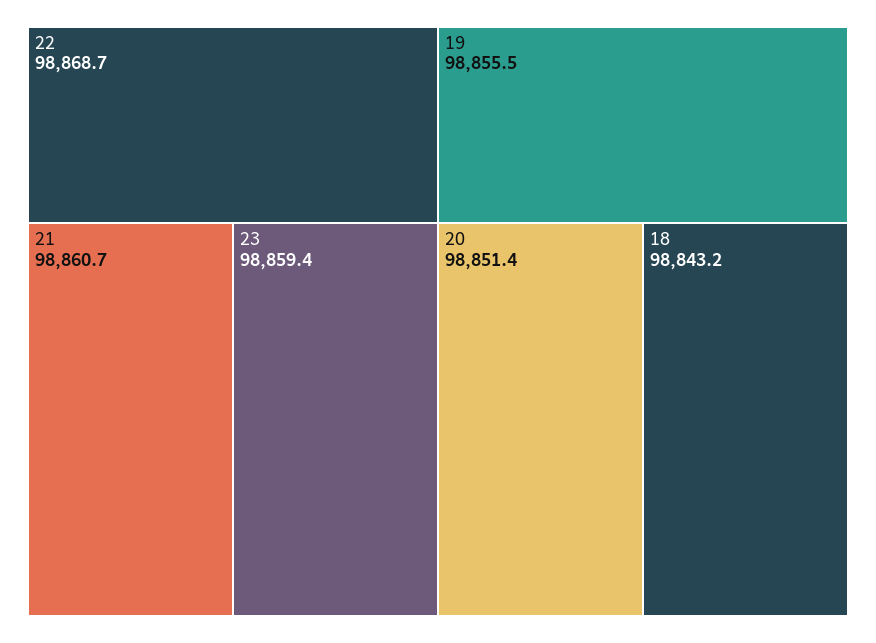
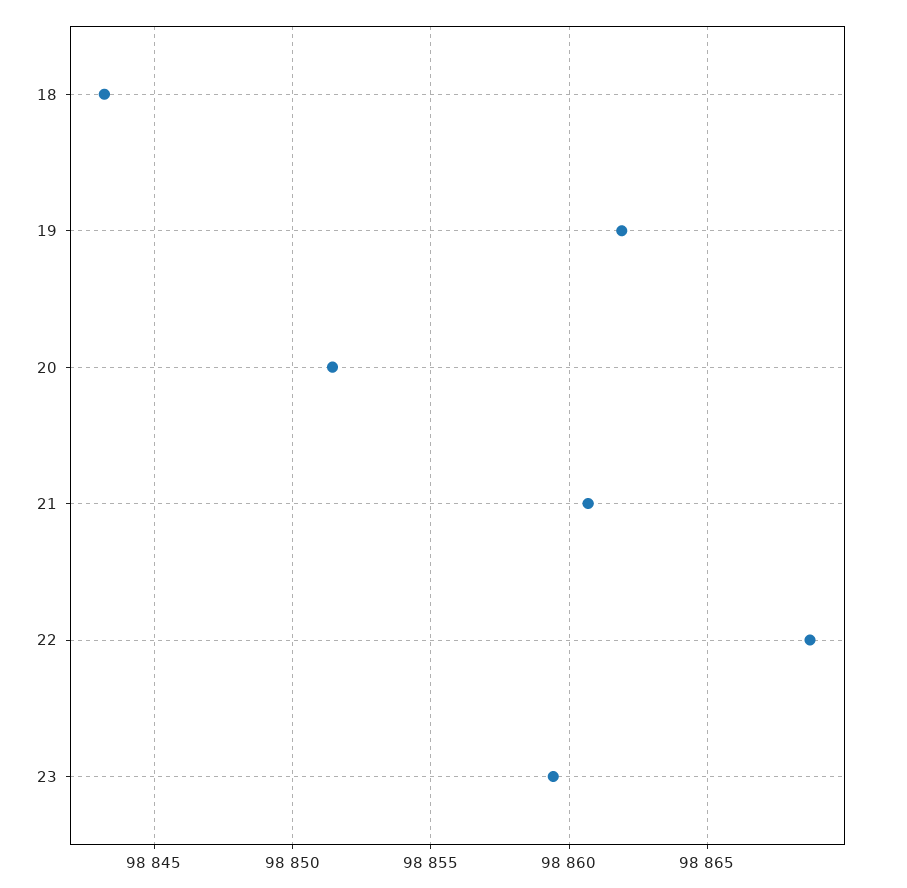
  {
    "22": 98868.7,
    "21": 98860.7,
    "23": 98859.4,
-   "19": 98855.5,
+   "19": 98862,
    "20": 98851.4,
    "18": 98843.2
  }

